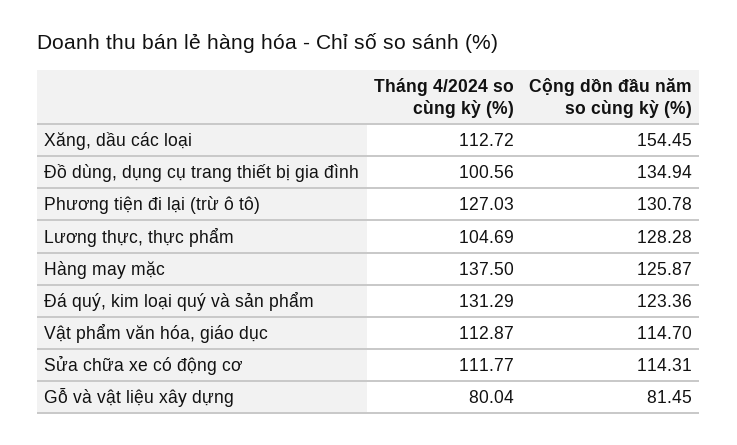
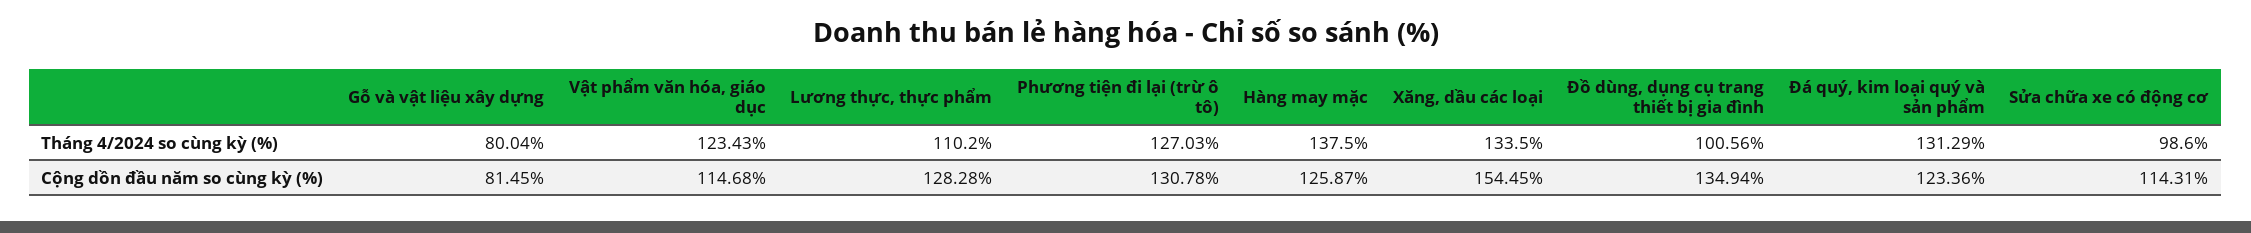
  {
    "Tháng 4/2024 so cùng kỳ (%)": {
-     "Xăng, dầu các loại": 112.72,
+     "Xăng, dầu các loại": 133.5,
      "Đồ dùng, dụng cụ trang thiết bị gia đình": 100.56,
      "Phương tiện đi lại (trừ ô tô)": 127.03,
-     "Lương thực, thực phẩm": 104.69,
+     "Lương thực, thực phẩm": 110.2,
      "Hàng may mặc": 137.5,
      "Đá quý, kim loại quý và sản phẩm": 131.29,
-     "Vật phẩm văn hóa, giáo dục": 112.87,
+     "Vật phẩm văn hóa, giáo dục": 123.43,
-     "Sửa chữa xe có động cơ": 111.77,
+     "Sửa chữa xe có động cơ": 98.6,
      "Gỗ và vật liệu xây dựng": 80.04
    },
    "Cộng dồn đầu năm so cùng kỳ (%)": {
      "Xăng, dầu các loại": 154.45,
      "Đồ dùng, dụng cụ trang thiết bị gia đình": 134.94,
      "Phương tiện đi lại (trừ ô tô)": 130.78,
      "Lương thực, thực phẩm": 128.28,
      "Hàng may mặc": 125.87,
      "Đá quý, kim loại quý và sản phẩm": 123.36,
-     "Vật phẩm văn hóa, giáo dục": 114.7,
+     "Vật phẩm văn hóa, giáo dục": 114.68,
      "Sửa chữa xe có động cơ": 114.31,
      "Gỗ và vật liệu xây dựng": 81.45
    }
  }

